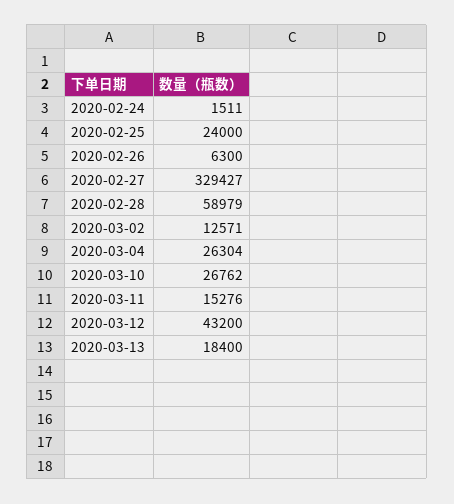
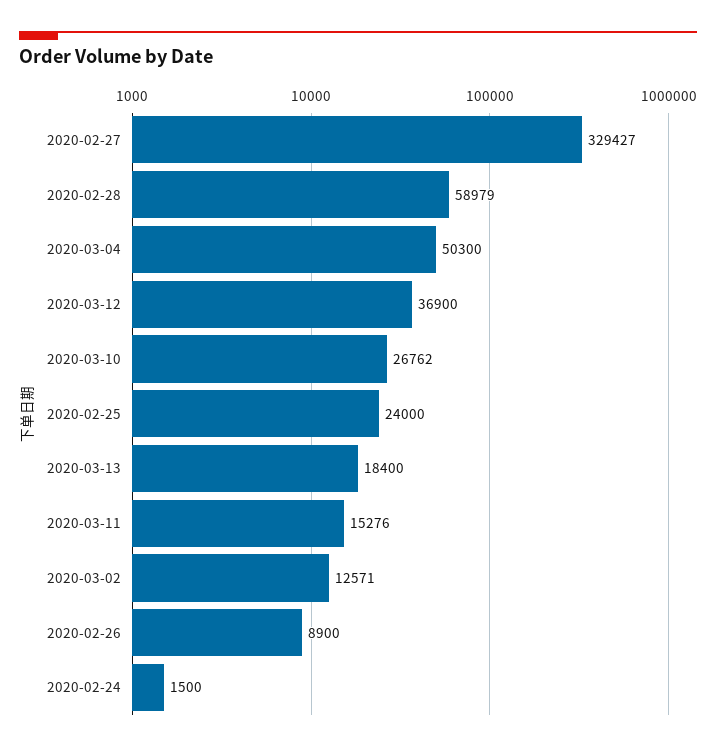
  {
-   "2020-02-24": 1511,
+   "2020-02-24": 1500,
    "2020-02-25": 24000,
-   "2020-02-26": 6300,
+   "2020-02-26": 8900,
    "2020-02-27": 329427,
    "2020-02-28": 58979,
    "2020-03-02": 12571,
-   "2020-03-04": 26304,
+   "2020-03-04": 50300,
    "2020-03-10": 26762,
    "2020-03-11": 15276,
-   "2020-03-12": 43200,
+   "2020-03-12": 36900,
    "2020-03-13": 18400
  }

